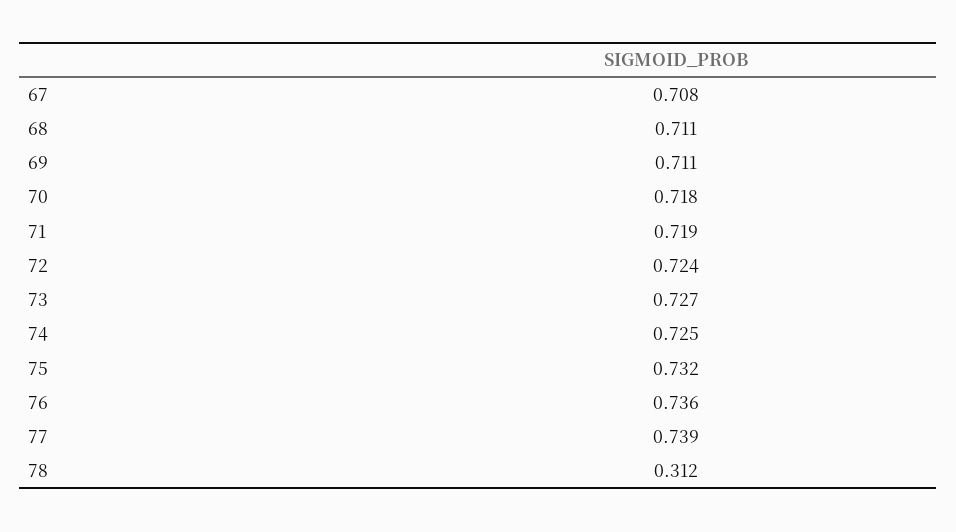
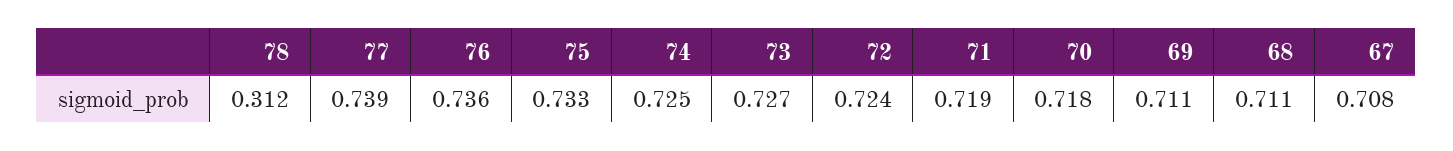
  {
    "67": 0.708,
    "68": 0.711,
    "69": 0.711,
    "70": 0.718,
    "71": 0.719,
    "72": 0.724,
    "73": 0.727,
    "74": 0.725,
-   "75": 0.732,
+   "75": 0.733,
    "76": 0.736,
    "77": 0.739,
    "78": 0.312
  }

